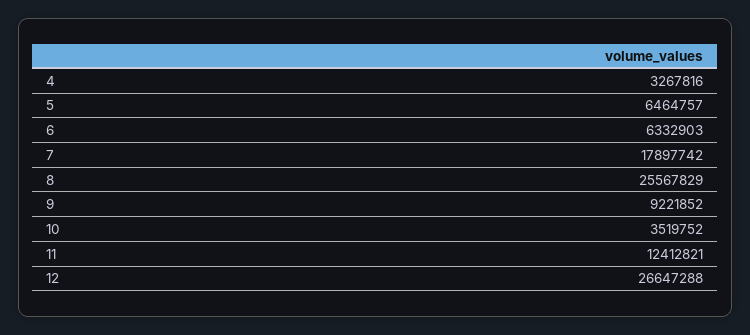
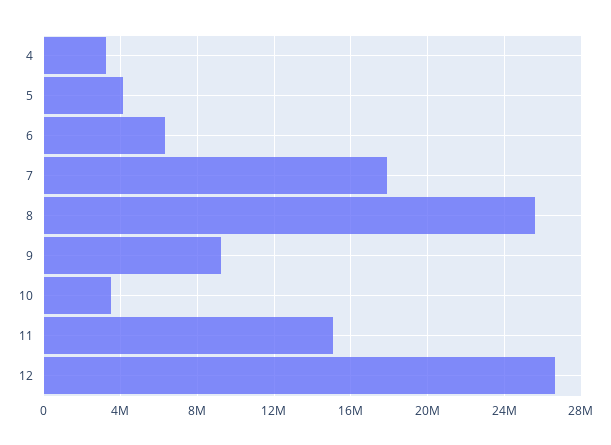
  {
    "4": 3267816,
-   "5": 6464757,
+   "5": 4000000,
    "6": 6332903,
    "7": 17897742,
    "8": 25567829,
    "9": 9221852,
    "10": 3519752,
-   "11": 12412821,
+   "11": 15000000,
    "12": 26647288
  }

